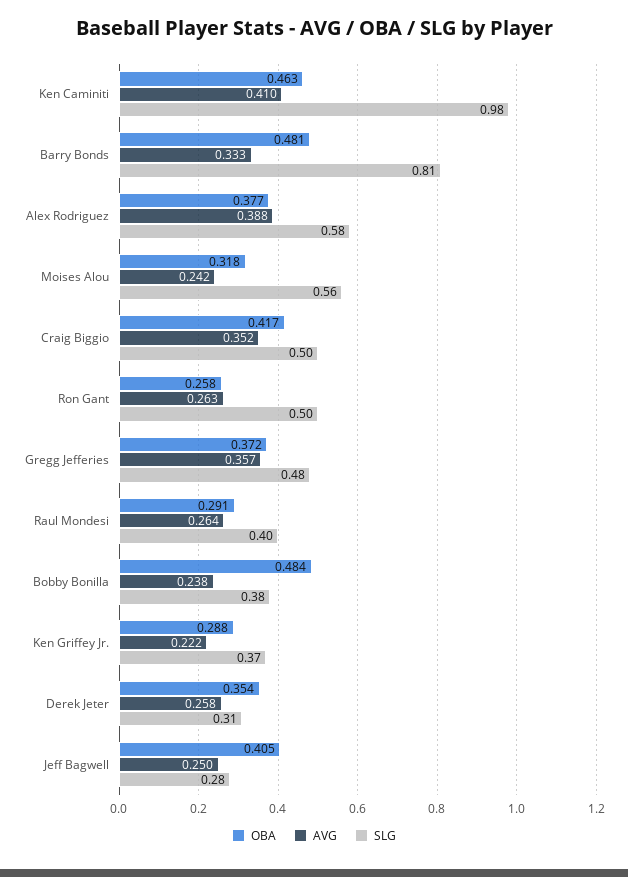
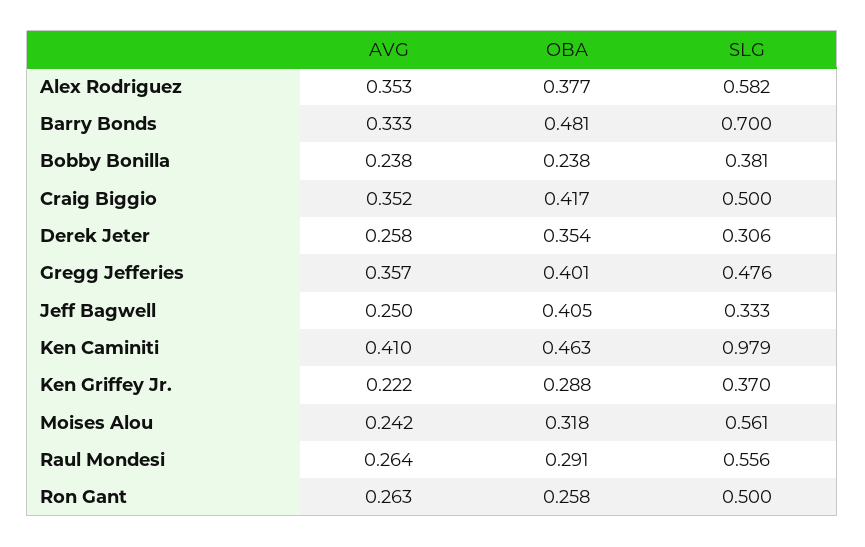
  {
    "OBA": {
      "Ken Caminiti": 0.463,
      "Barry Bonds": 0.481,
      "Alex Rodriguez": 0.377,
      "Moises Alou": 0.318,
      "Craig Biggio": 0.417,
      "Ron Gant": 0.258,
-     "Gregg Jefferies": 0.372,
+     "Gregg Jefferies": 0.401,
      "Raul Mondesi": 0.291,
-     "Bobby Bonilla": 0.484,
+     "Bobby Bonilla": 0.238,
      "Ken Griffey Jr.": 0.288,
      "Derek Jeter": 0.354,
      "Jeff Bagwell": 0.405
    },
    "AVG": {
      "Ken Caminiti": 0.41,
      "Barry Bonds": 0.333,
-     "Alex Rodriguez": 0.388,
+     "Alex Rodriguez": 0.353,
      "Moises Alou": 0.242,
      "Craig Biggio": 0.352,
      "Ron Gant": 0.263,
      "Gregg Jefferies": 0.357,
      "Raul Mondesi": 0.264,
      "Bobby Bonilla": 0.238,
      "Ken Griffey Jr.": 0.222,
      "Derek Jeter": 0.258,
      "Jeff Bagwell": 0.25
    },
    "SLG": {
      "Ken Caminiti": 0.979,
-     "Barry Bonds": 0.81,
+     "Barry Bonds": 0.7,
      "Alex Rodriguez": 0.582,
      "Moises Alou": 0.561,
      "Craig Biggio": 0.5,
      "Ron Gant": 0.5,
      "Gregg Jefferies": 0.476,
-     "Raul Mondesi": 0.4,
+     "Raul Mondesi": 0.556,
      "Bobby Bonilla": 0.381,
      "Ken Griffey Jr.": 0.37,
      "Derek Jeter": 0.306,
-     "Jeff Bagwell": 0.28
+     "Jeff Bagwell": 0.333
    }
  }

